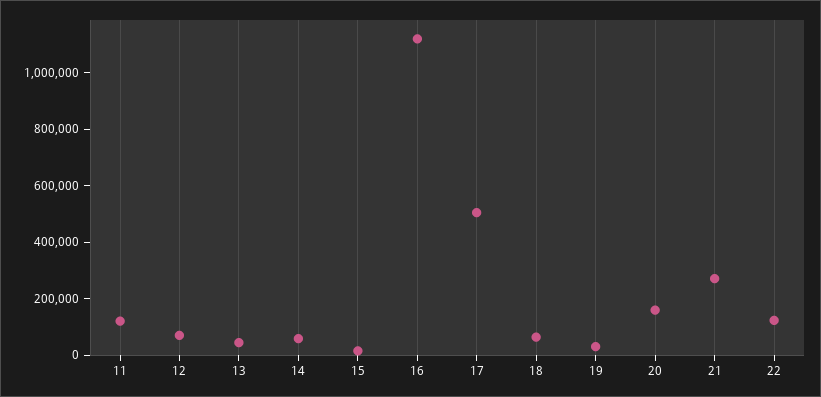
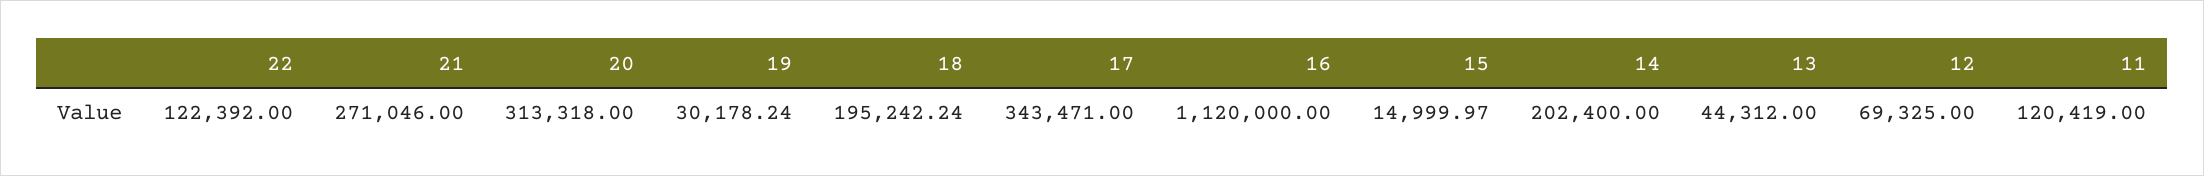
  {
    "11": 120419,
    "12": 69325,
    "13": 44312,
-   "14": 50000,
+   "14": 202400,
    "15": 14999.97,
    "16": 1120000,
-   "17": 500000,
+   "17": 343471,
-   "18": 50000,
+   "18": 195242.24,
    "19": 30178.24,
-   "20": 150000,
+   "20": 313318,
    "21": 271046,
    "22": 122392
  }

